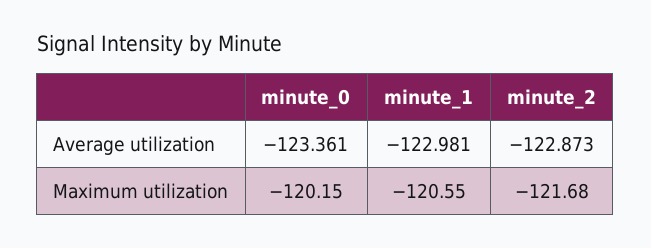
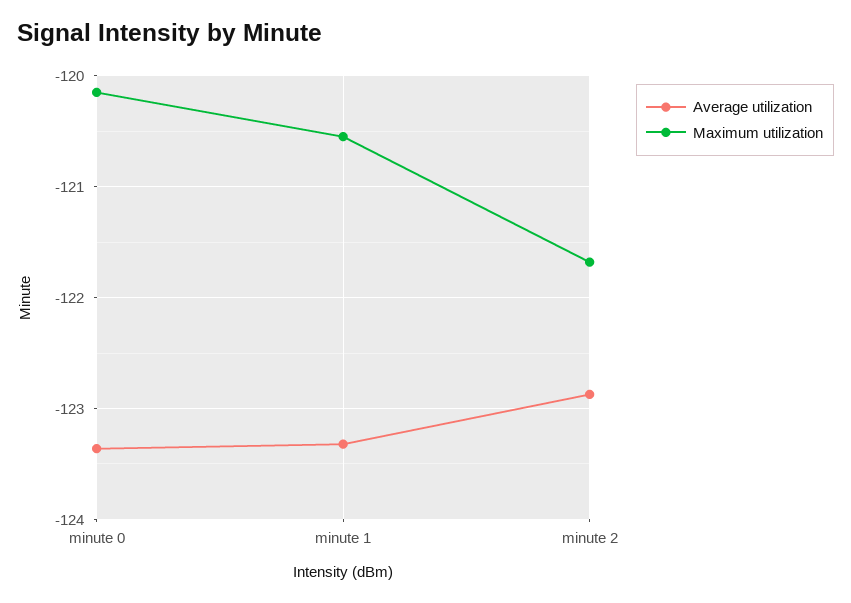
  {
    "Average utilization": {
      "minute_0": -123.361,
-     "minute_1": -122.981,
+     "minute_1": -123.3,
      "minute_2": -122.873
    },
    "Maximum utilization": {
      "minute_0": -120.15,
      "minute_1": -120.55,
      "minute_2": -121.68
    }
  }

